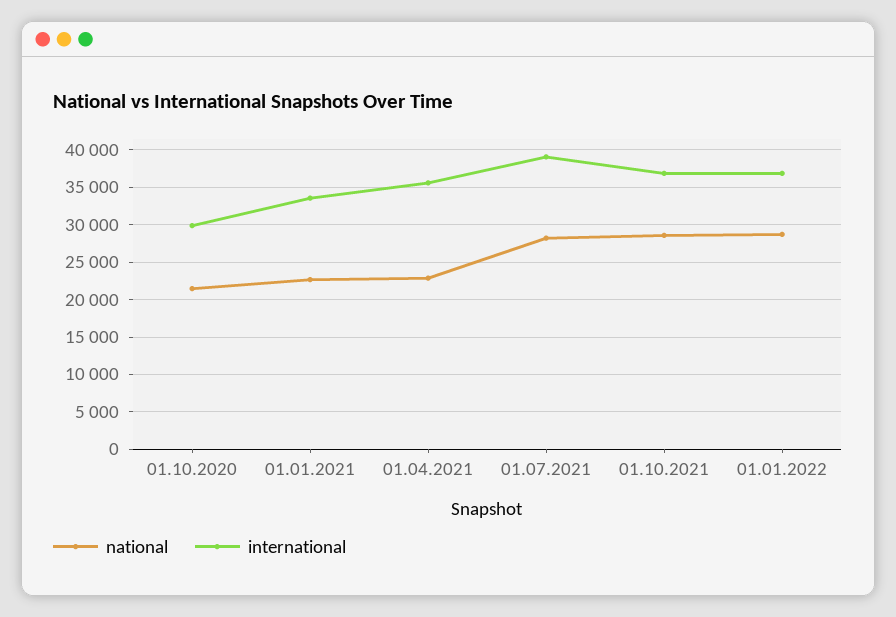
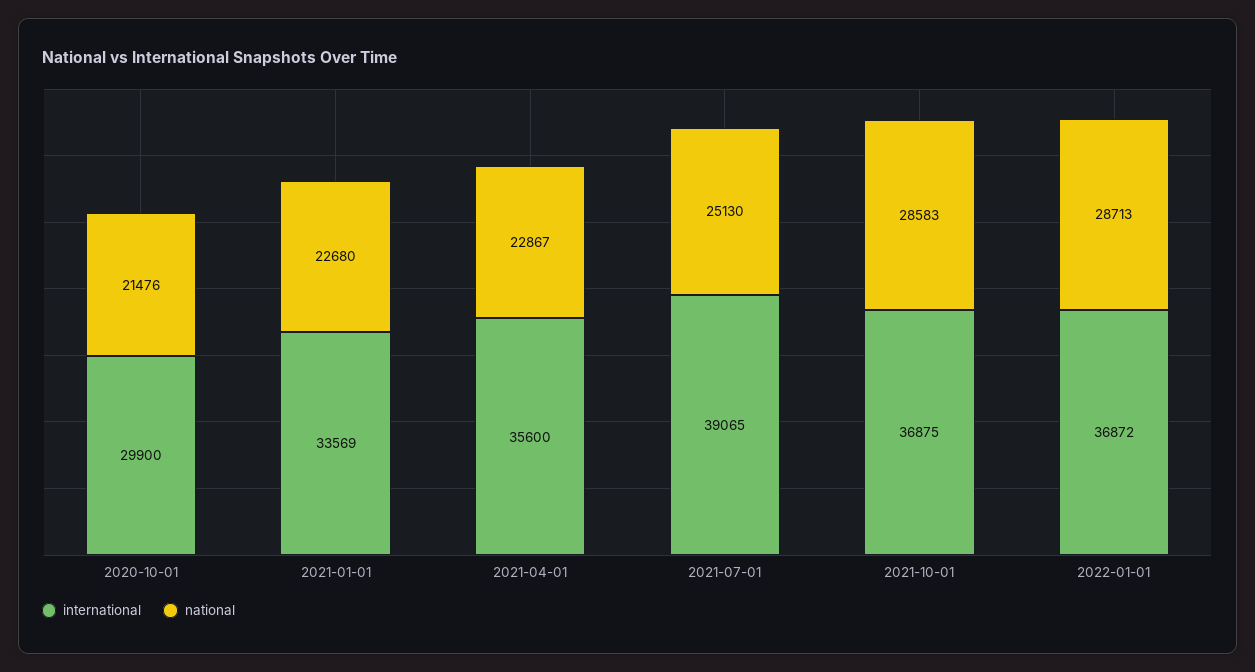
  {
    "national": {
      "01.10.2020": 21476,
      "01.01.2021": 22680,
      "01.04.2021": 22867,
-     "01.07.2021": 28000,
+     "01.07.2021": 25130,
      "01.10.2021": 28583,
      "01.01.2022": 28713
    },
    "international": {
      "01.10.2020": 29900,
      "01.01.2021": 33569,
      "01.04.2021": 35600,
      "01.07.2021": 39065,
      "01.10.2021": 36875,
      "01.01.2022": 36872
    }
  }

